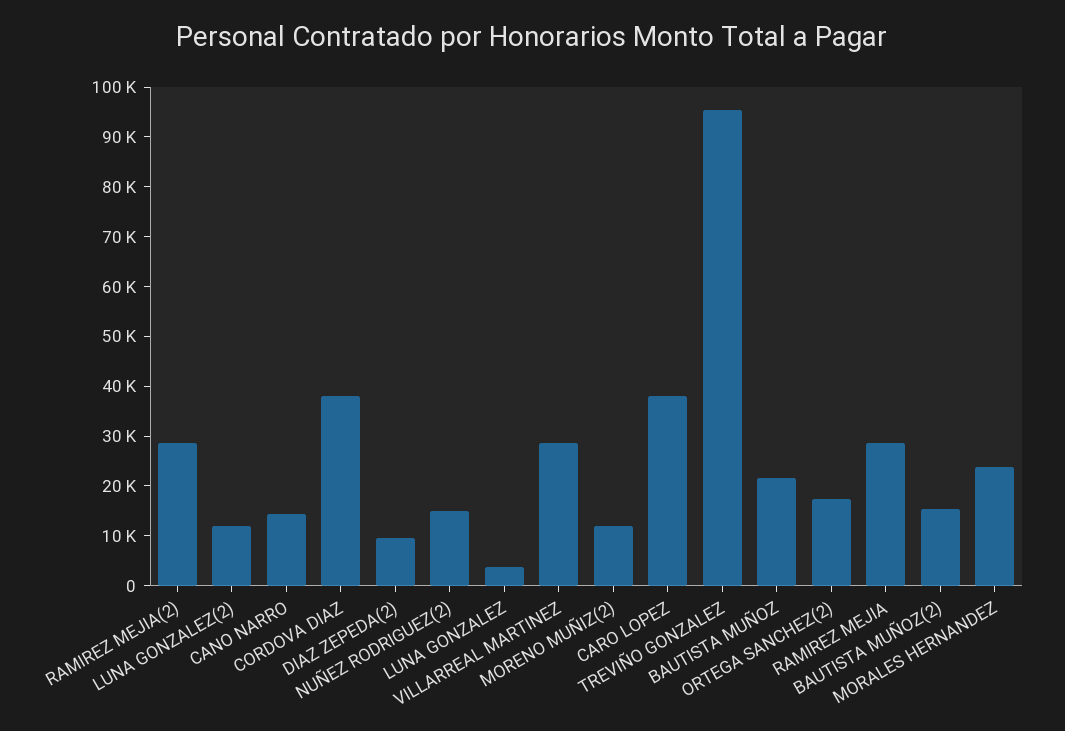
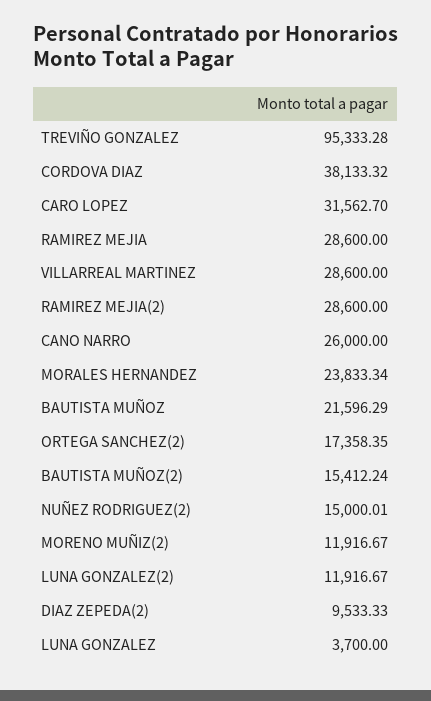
  {
    "RAMIREZ MEJIA(2)": 28600,
    "LUNA GONZALEZ(2)": 11916.67,
-   "CANO NARRO": 14000,
+   "CANO NARRO": 26000,
    "CORDOVA DIAZ": 38133.32,
    "DIAZ ZEPEDA(2)": 9533.33,
    "NUÑEZ RODRIGUEZ(2)": 15000.01,
    "LUNA GONZALEZ": 3700,
    "VILLARREAL MARTINEZ": 28600,
    "MORENO MUÑIZ(2)": 11916.67,
-   "CARO LOPEZ": 38000,
+   "CARO LOPEZ": 31562.7,
    "TREVIÑO GONZALEZ": 95333.28,
    "BAUTISTA MUÑOZ": 21596.29,
    "ORTEGA SANCHEZ(2)": 17358.35,
    "RAMIREZ MEJIA": 28600,
    "BAUTISTA MUÑOZ(2)": 15412.24,
    "MORALES HERNANDEZ": 23833.34
  }

